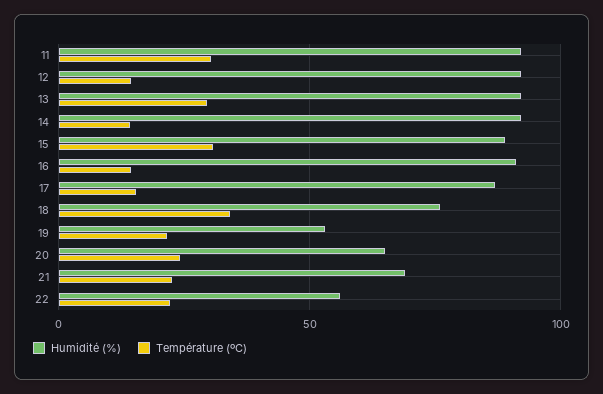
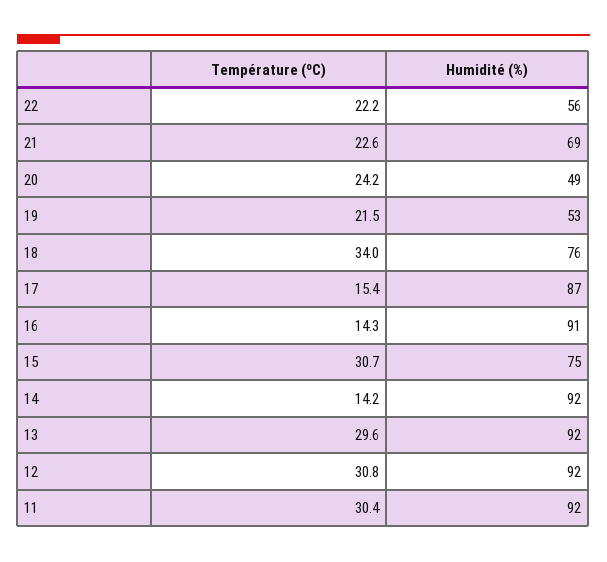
  {
    "Humidité (%)": {
      "11": 92,
      "12": 92,
      "13": 92,
      "14": 92,
-     "15": 90,
+     "15": 75,
      "16": 91,
      "17": 87,
      "18": 76,
      "19": 53,
-     "20": 65,
+     "20": 49,
      "21": 69,
      "22": 56
    },
    "Température (ºC)": {
      "11": 30.4,
-     "12": 15,
+     "12": 30.8,
      "13": 29.6,
      "14": 14.2,
      "15": 30.7,
      "16": 14.3,
      "17": 15.4,
      "18": 34,
      "19": 21.5,
      "20": 24.2,
      "21": 22.6,
      "22": 22.2
    }
  }

